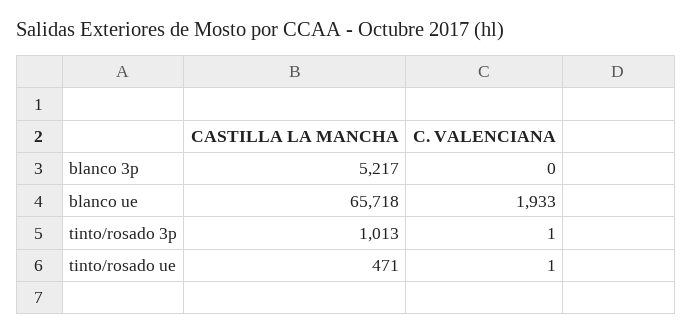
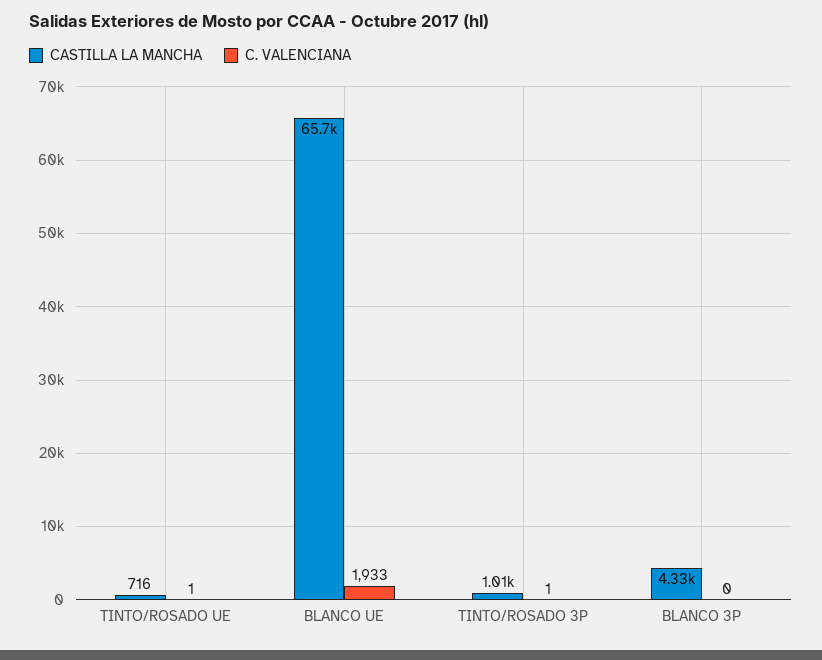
  {
    "CASTILLA LA MANCHA": {
-     "blanco 3p": 5217,
+     "blanco 3p": 4330,
      "blanco ue": 65718,
      "tinto/rosado 3p": 1013,
-     "tinto/rosado ue": 471
+     "tinto/rosado ue": 716
    },
    "C. VALENCIANA": {
      "blanco 3p": 0,
      "blanco ue": 1933,
      "tinto/rosado 3p": 1,
      "tinto/rosado ue": 1
    }
  }

